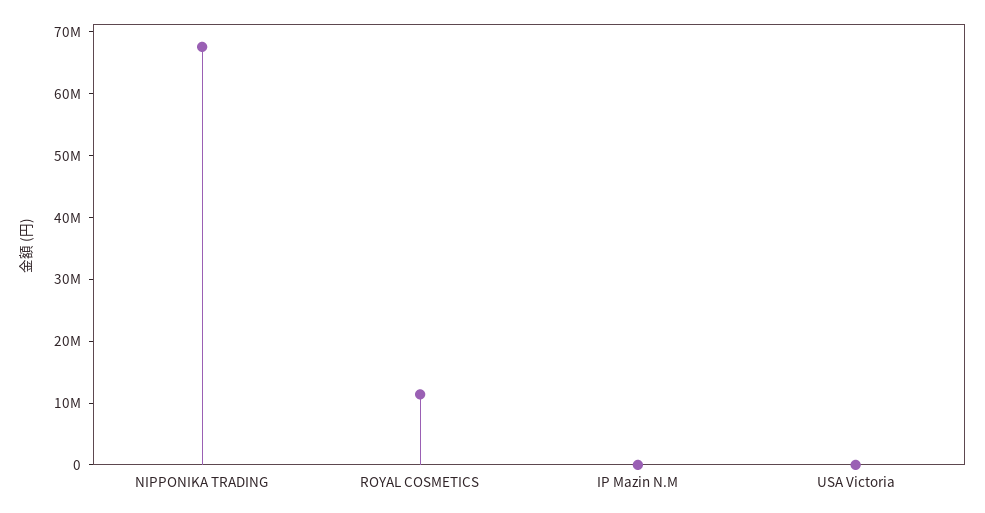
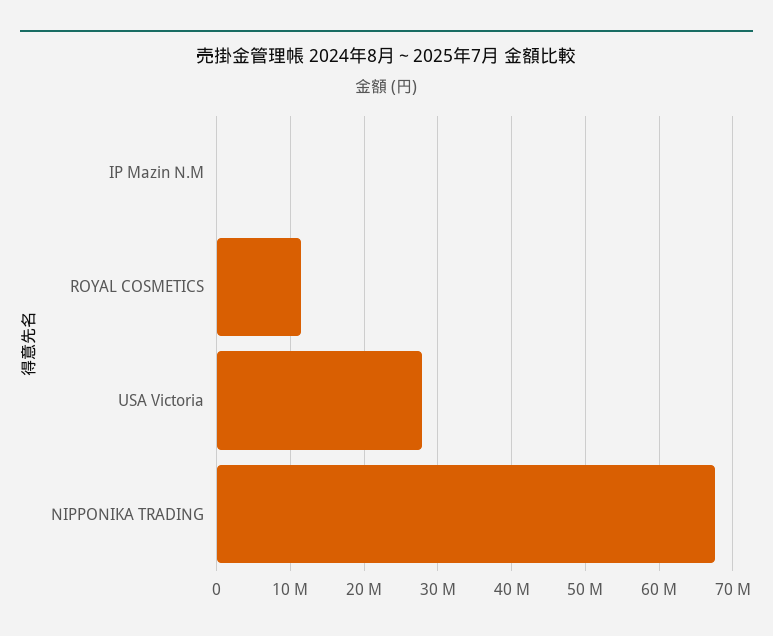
  {
    "NIPPONIKA TRADING": 68000000,
    "ROYAL COSMETICS": 11000000,
    "IP Mazin N.M": 0,
-   "USA Victoria": 0
+   "USA Victoria": 28000000
  }

